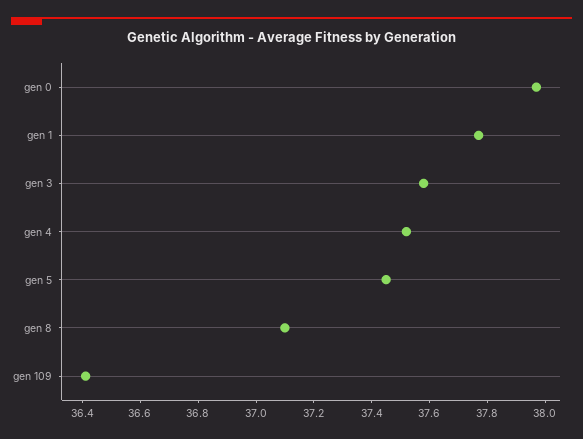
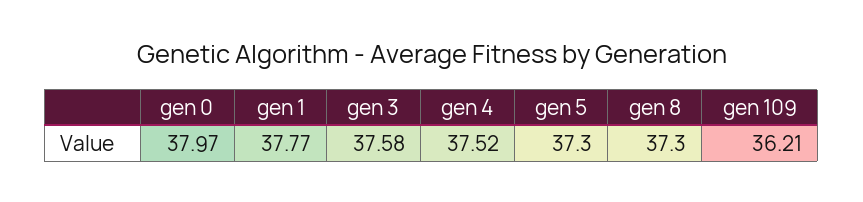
  {
    "gen 0": 37.97,
    "gen 1": 37.77,
    "gen 3": 37.58,
    "gen 4": 37.52,
-   "gen 5": 37.45,
+   "gen 5": 37.3,
-   "gen 8": 37.1,
+   "gen 8": 37.3,
-   "gen 109": 36.4
+   "gen 109": 36.21
  }

